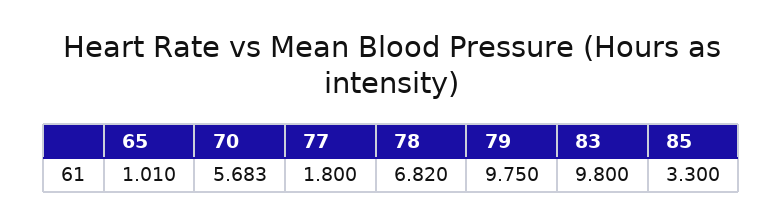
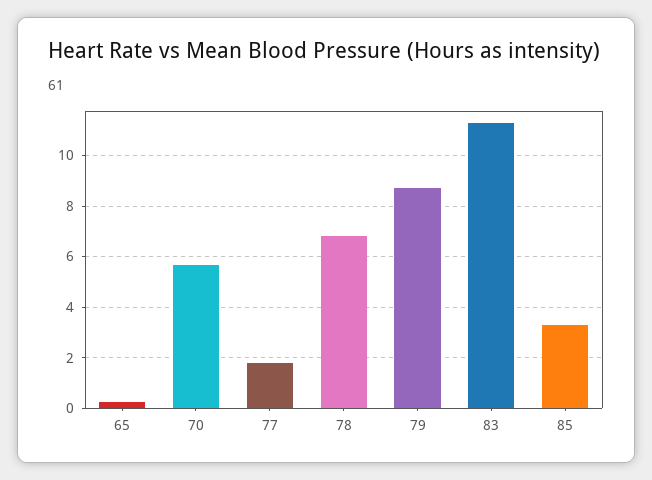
  {
-   "65": 1.01,
+   "65": 0.25,
    "70": 5.683,
    "77": 1.8,
    "78": 6.82,
-   "79": 9.75,
+   "79": 8.75,
-   "83": 9.8,
+   "83": 11.25,
    "85": 3.3
  }

